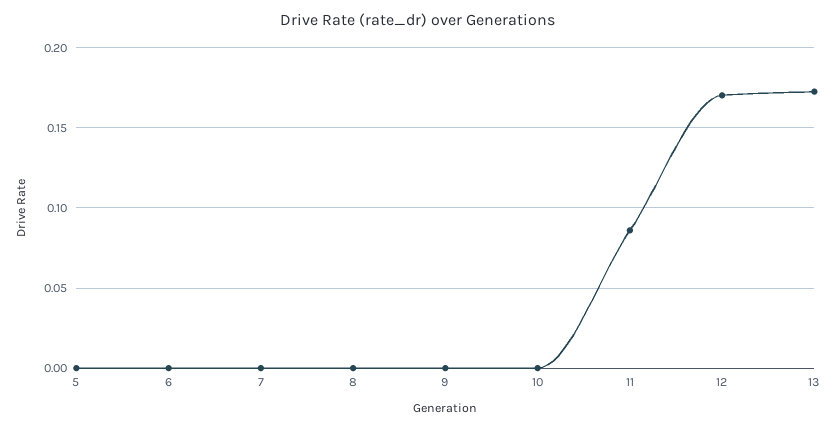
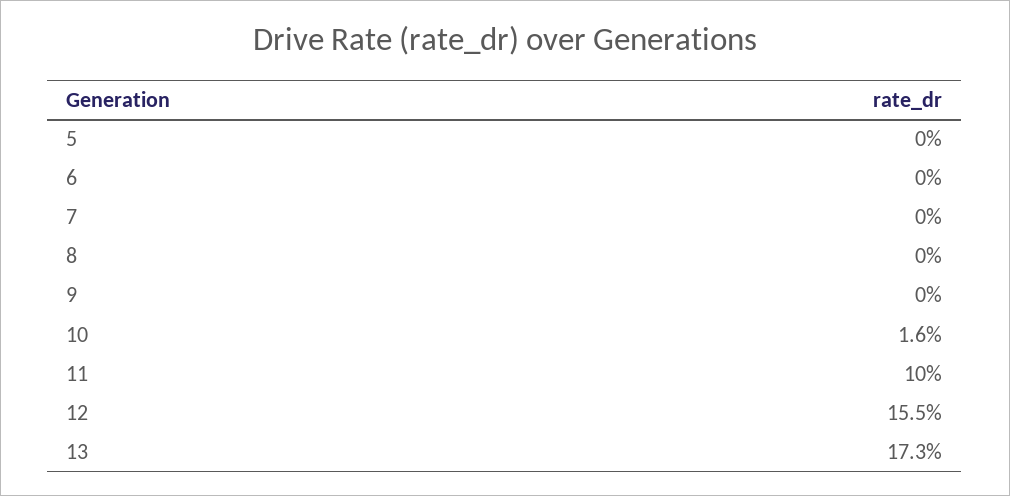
  {
    "5": 0,
    "6": 0,
    "7": 0,
    "8": 0,
    "9": 0,
-   "10": 0,
+   "10": 0.016,
-   "11": 0.085,
+   "11": 0.1,
-   "12": 0.17,
+   "12": 0.155,
    "13": 0.173
  }

